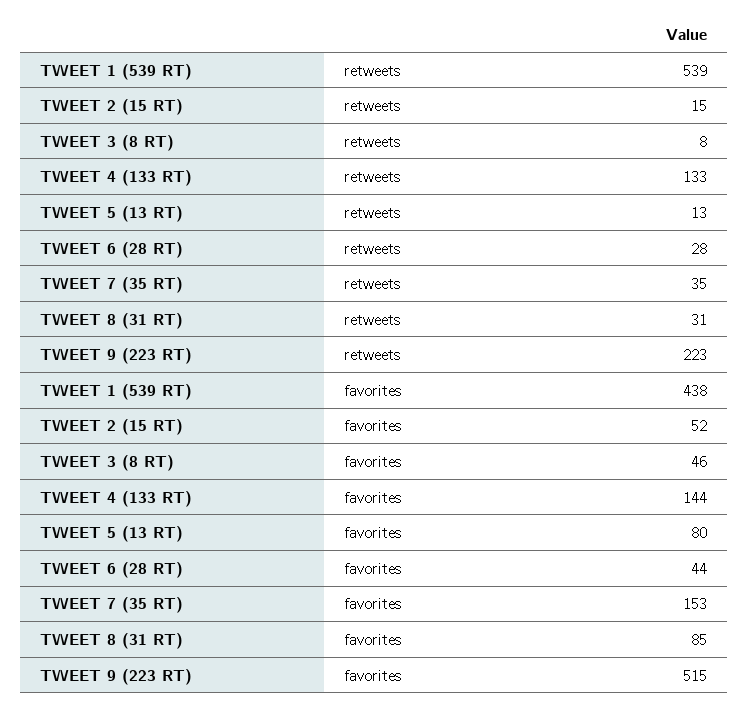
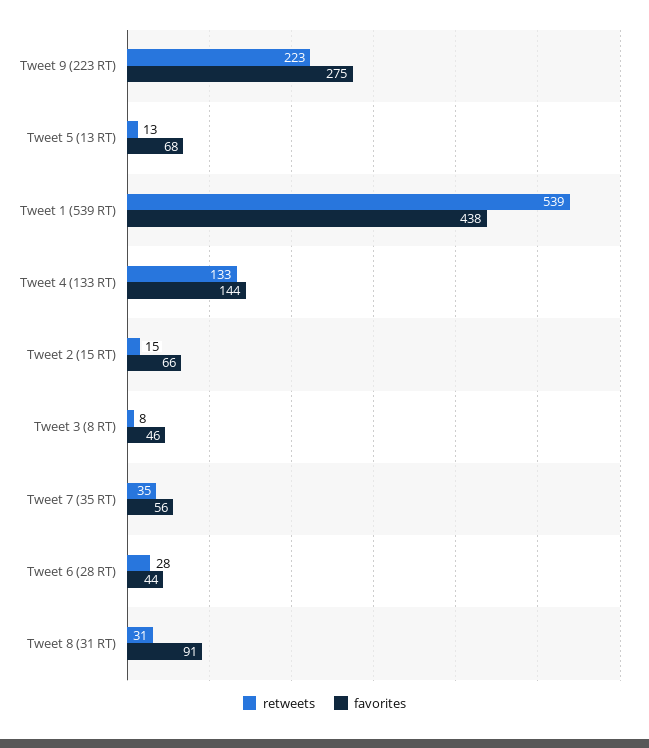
  {
    "retweets": {
      "TWEET 1 (539 RT)": 539,
      "TWEET 2 (15 RT)": 15,
      "TWEET 3 (8 RT)": 8,
      "TWEET 4 (133 RT)": 133,
      "TWEET 5 (13 RT)": 13,
      "TWEET 6 (28 RT)": 28,
      "TWEET 7 (35 RT)": 35,
      "TWEET 8 (31 RT)": 31,
      "TWEET 9 (223 RT)": 223
    },
    "favorites": {
      "TWEET 1 (539 RT)": 438,
-     "TWEET 2 (15 RT)": 52,
+     "TWEET 2 (15 RT)": 66,
      "TWEET 3 (8 RT)": 46,
      "TWEET 4 (133 RT)": 144,
-     "TWEET 5 (13 RT)": 80,
+     "TWEET 5 (13 RT)": 68,
      "TWEET 6 (28 RT)": 44,
-     "TWEET 7 (35 RT)": 153,
+     "TWEET 7 (35 RT)": 56,
-     "TWEET 8 (31 RT)": 85,
+     "TWEET 8 (31 RT)": 91,
-     "TWEET 9 (223 RT)": 515
+     "TWEET 9 (223 RT)": 275
    }
  }

